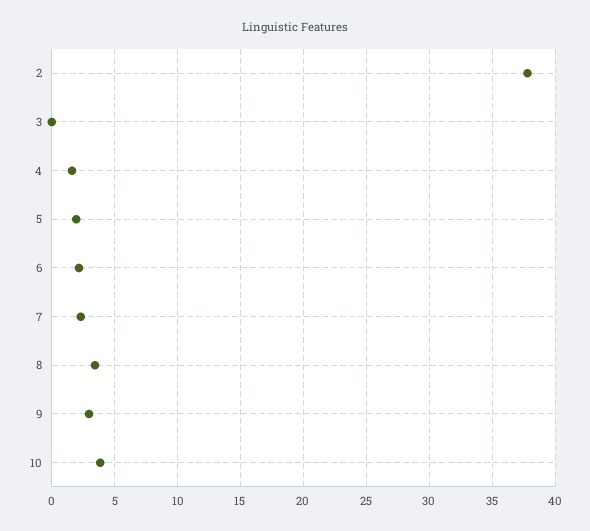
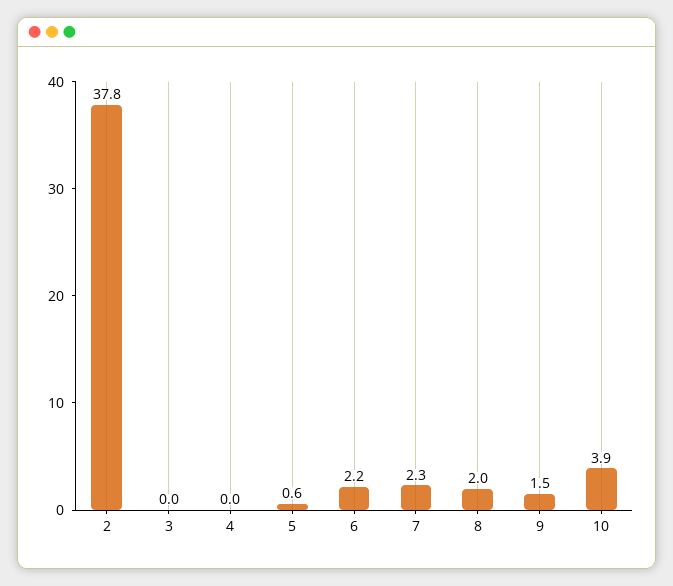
  {
    "2": 37.8,
    "3": 0,
-   "4": 1.5,
+   "4": 0,
-   "5": 2,
+   "5": 0.6,
    "6": 2.2,
    "7": 2.3,
-   "8": 3.5,
+   "8": 2,
-   "9": 3,
+   "9": 1.5,
    "10": 3.9
  }

